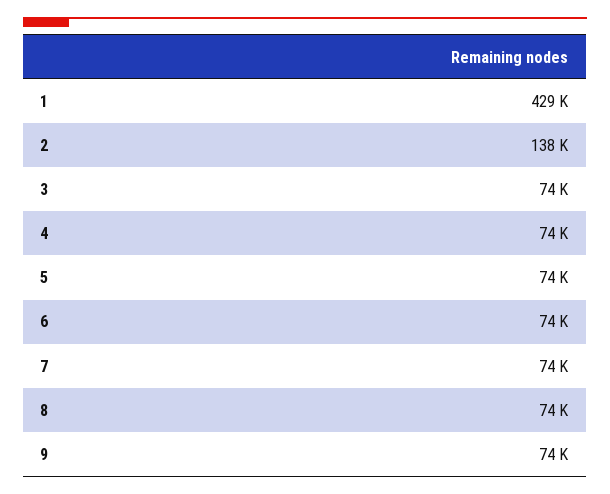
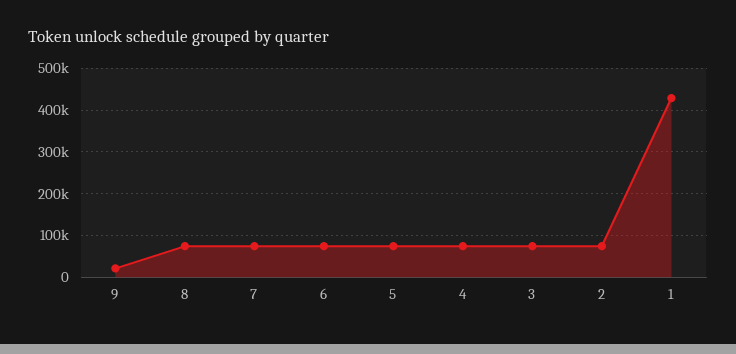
  {
    "1": 429000,
-   "2": 138000,
+   "2": 80000,
    "3": 74000,
    "4": 74000,
    "5": 74000,
    "6": 74000,
    "7": 74000,
    "8": 74000,
-   "9": 74000
+   "9": 20000
  }

